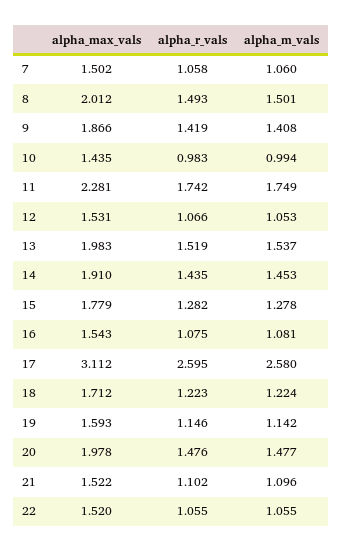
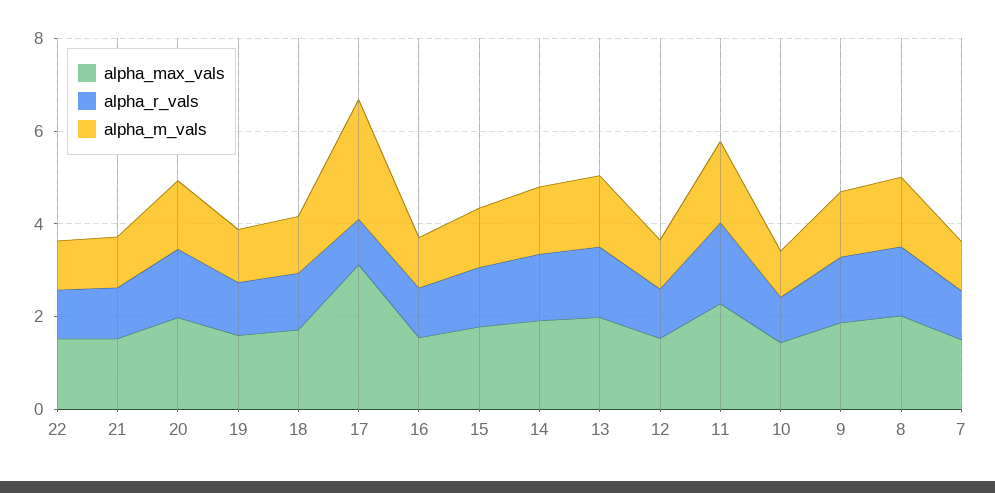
  {
    "alpha_max_vals": {
      "7": 1.502,
      "8": 2.012,
      "9": 1.866,
      "10": 1.435,
      "11": 2.281,
      "12": 1.531,
      "13": 1.983,
      "14": 1.91,
      "15": 1.779,
      "16": 1.543,
      "17": 3.112,
      "18": 1.712,
      "19": 1.593,
      "20": 1.978,
      "21": 1.522,
      "22": 1.52
    },
    "alpha_r_vals": {
      "7": 1.058,
      "8": 1.493,
      "9": 1.419,
      "10": 0.983,
      "11": 1.742,
      "12": 1.066,
      "13": 1.519,
      "14": 1.435,
      "15": 1.282,
      "16": 1.075,
-     "17": 2.595,
+     "17": 1,
      "18": 1.223,
      "19": 1.146,
      "20": 1.476,
      "21": 1.102,
      "22": 1.055
    },
    "alpha_m_vals": {
      "7": 1.06,
      "8": 1.501,
      "9": 1.408,
      "10": 0.994,
      "11": 1.749,
      "12": 1.053,
      "13": 1.537,
      "14": 1.453,
      "15": 1.278,
      "16": 1.081,
      "17": 2.58,
      "18": 1.224,
      "19": 1.142,
      "20": 1.477,
      "21": 1.096,
      "22": 1.055
    }
  }

